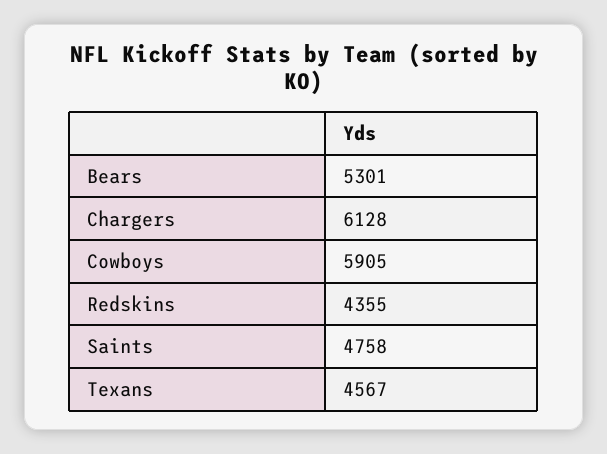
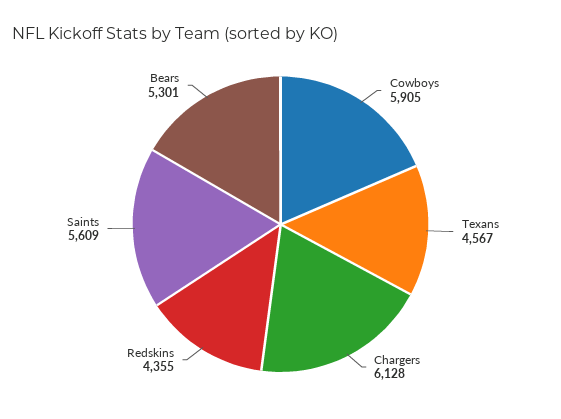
  {
    "Bears": 5301,
    "Chargers": 6128,
    "Cowboys": 5905,
    "Redskins": 4355,
-   "Saints": 4758,
+   "Saints": 5609,
    "Texans": 4567
  }

